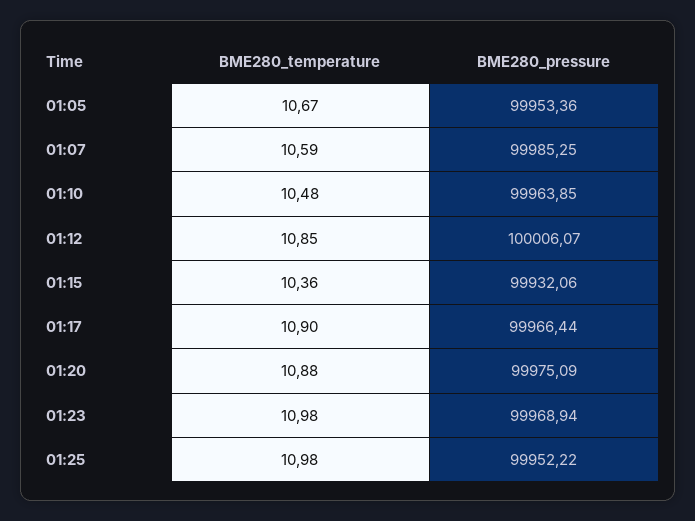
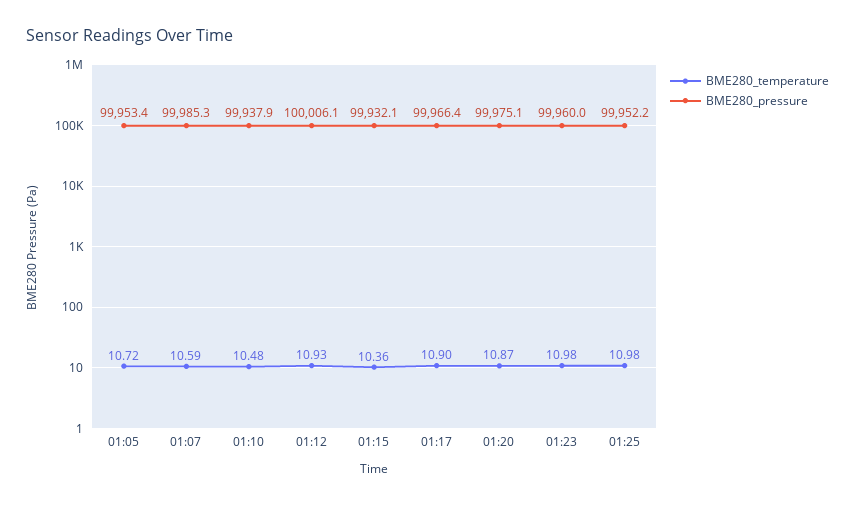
  {
    "BME280_temperature": {
-     "01:05": 10.67,
+     "01:05": 10.72,
      "01:07": 10.59,
      "01:10": 10.48,
-     "01:12": 10.85,
+     "01:12": 10.93,
      "01:15": 10.36,
      "01:17": 10.9,
-     "01:20": 10.88,
+     "01:20": 10.87,
      "01:23": 10.98,
      "01:25": 10.98
    },
    "BME280_pressure": {
      "01:05": 99953.36,
      "01:07": 99985.25,
-     "01:10": 99963.85,
+     "01:10": 99937.9,
      "01:12": 100006.07,
      "01:15": 99932.06,
      "01:17": 99966.44,
      "01:20": 99975.09,
-     "01:23": 99968.94,
+     "01:23": 99960,
      "01:25": 99952.22
    }
  }

